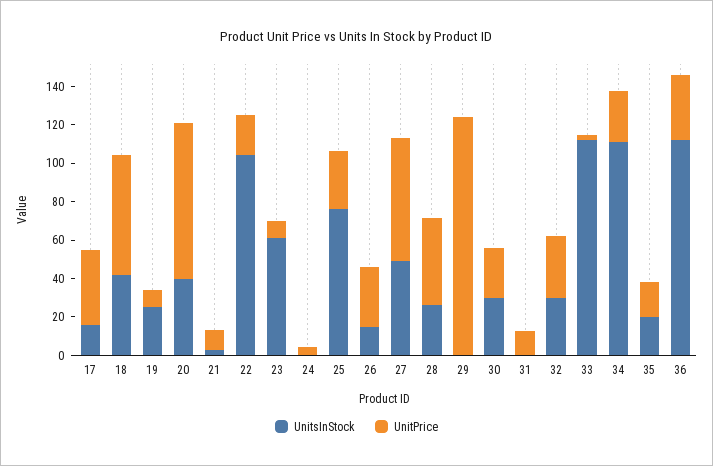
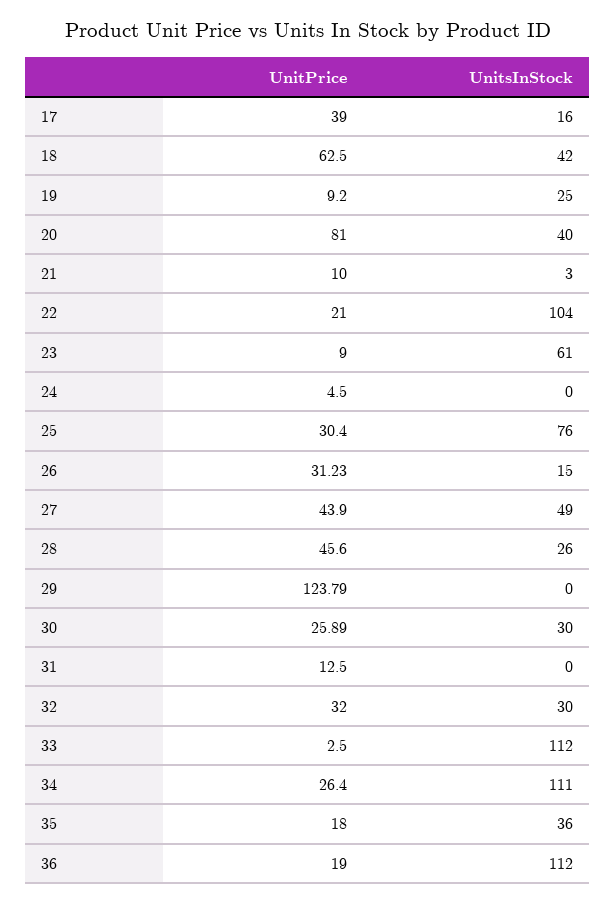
  {
    "UnitsInStock": {
      "17": 16,
      "18": 42,
      "19": 25,
      "20": 40,
      "21": 3,
      "22": 104,
      "23": 61,
      "24": 0,
      "25": 76,
      "26": 15,
      "27": 49,
      "28": 26,
      "29": 0,
      "30": 30,
      "31": 0,
      "32": 30,
      "33": 112,
      "34": 111,
-     "35": 20,
+     "35": 36,
      "36": 112
    },
    "UnitPrice": {
      "17": 39,
      "18": 62.5,
      "19": 9.2,
      "20": 81,
      "21": 10,
      "22": 21,
      "23": 9,
      "24": 4.5,
      "25": 30.4,
      "26": 31.23,
-     "27": 65,
+     "27": 43.9,
      "28": 45.6,
      "29": 123.79,
      "30": 25.89,
      "31": 12.5,
      "32": 32,
      "33": 2.5,
      "34": 26.4,
      "35": 18,
-     "36": 35
+     "36": 19
    }
  }

